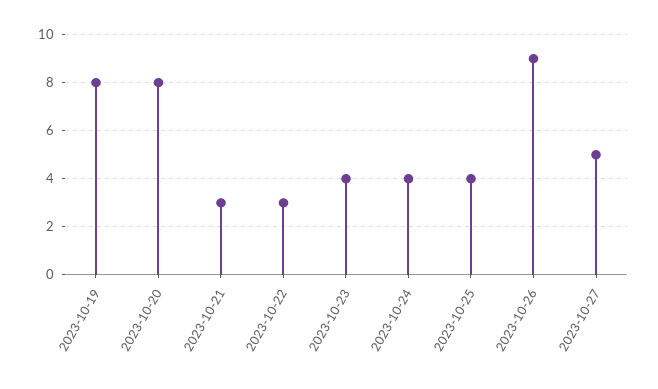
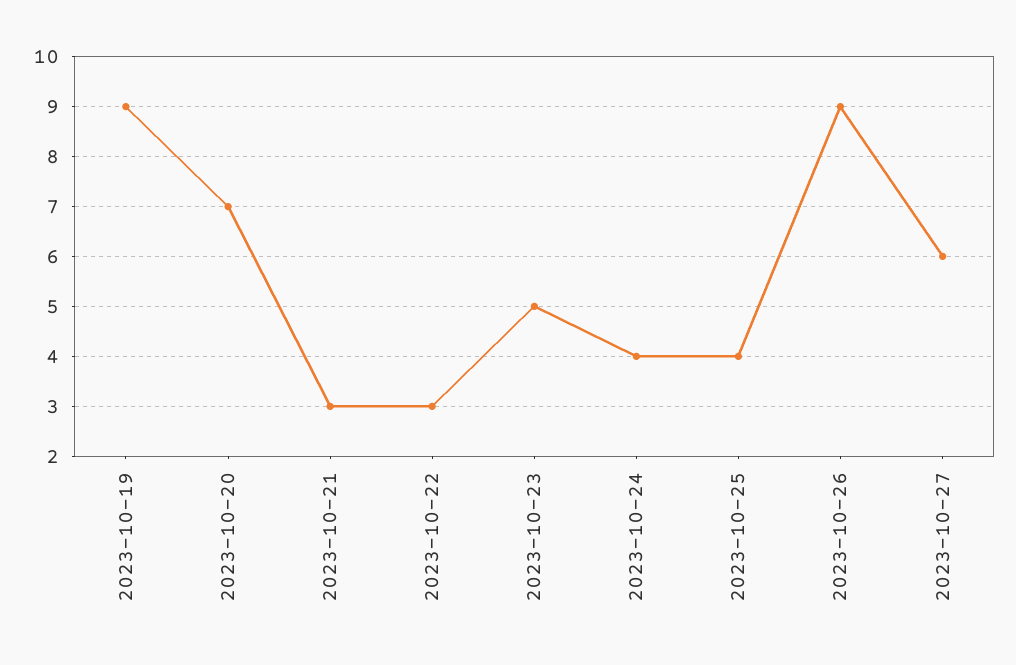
  {
-   "2023-10-19": 8,
+   "2023-10-19": 9,
-   "2023-10-20": 8,
+   "2023-10-20": 7,
    "2023-10-21": 3,
    "2023-10-22": 3,
-   "2023-10-23": 4,
+   "2023-10-23": 5,
    "2023-10-24": 4,
    "2023-10-25": 4,
    "2023-10-26": 9,
-   "2023-10-27": 5
+   "2023-10-27": 6
  }

